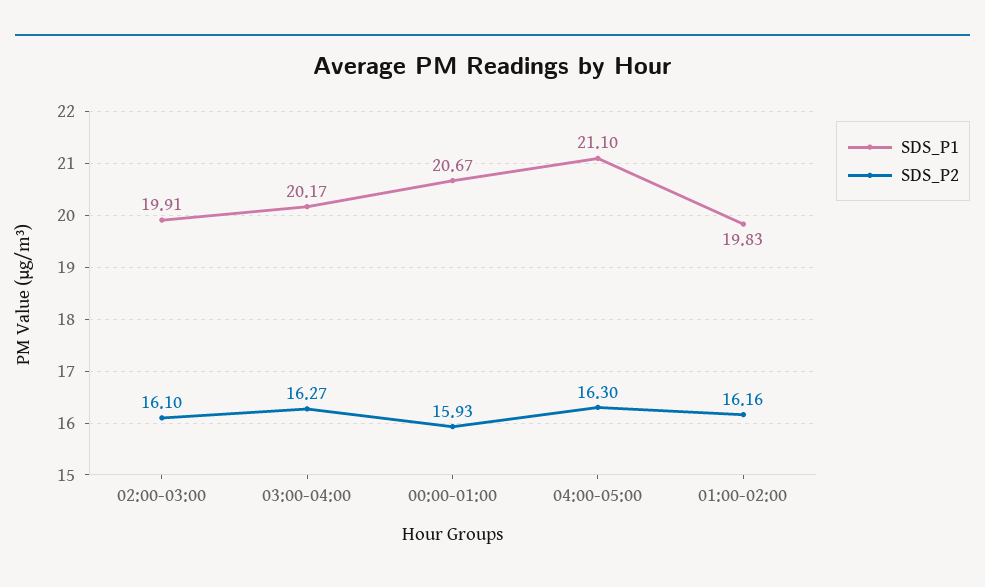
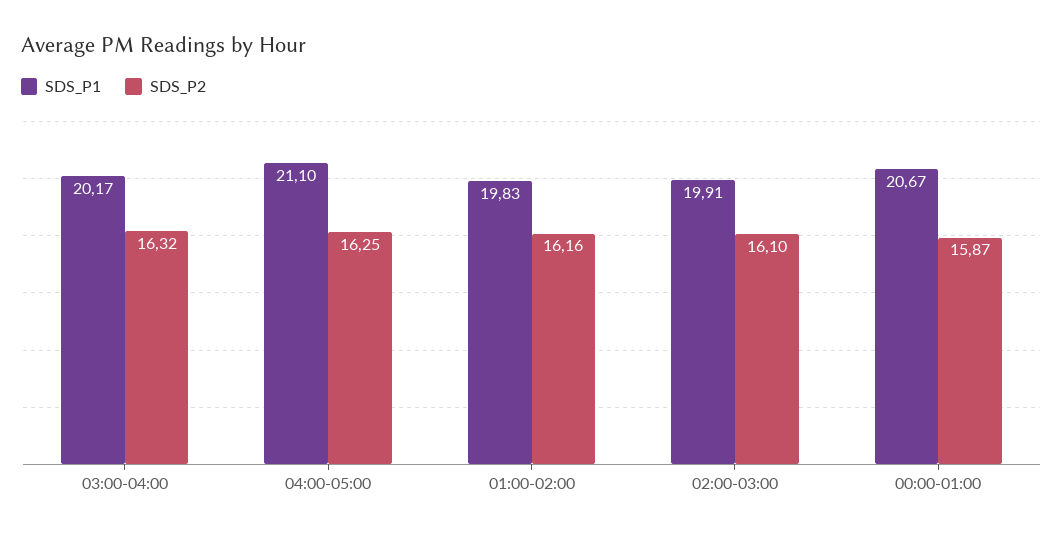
  {
    "SDS_P1": {
      "02:00-03:00": 19.91,
      "03:00-04:00": 20.17,
      "00:00-01:00": 20.67,
      "04:00-05:00": 21.1,
      "01:00-02:00": 19.83
    },
    "SDS_P2": {
      "02:00-03:00": 16.1,
-     "03:00-04:00": 16.27,
+     "03:00-04:00": 16.32,
-     "00:00-01:00": 15.93,
+     "00:00-01:00": 15.87,
-     "04:00-05:00": 16.3,
+     "04:00-05:00": 16.25,
      "01:00-02:00": 16.16
    }
  }

